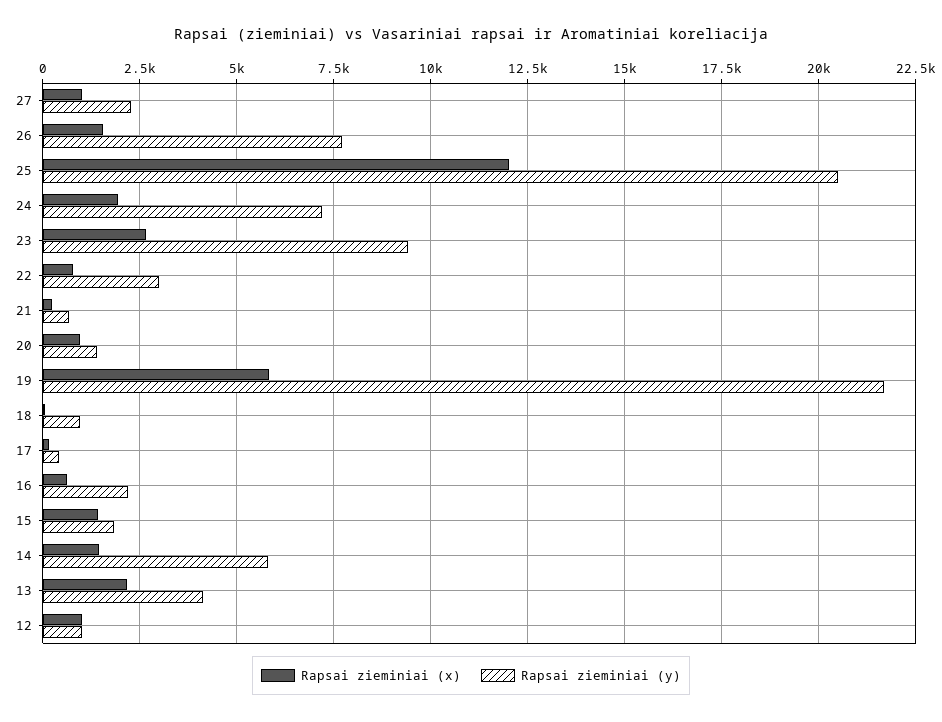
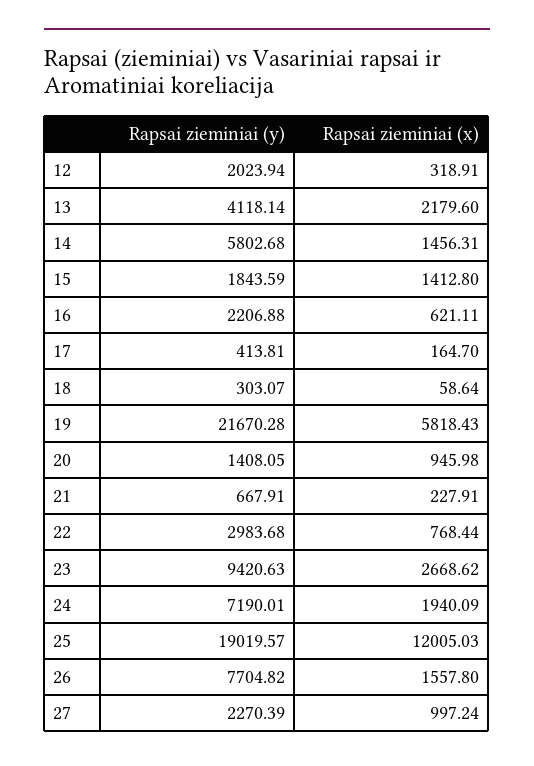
  {
    "Rapsai zieminiai (x)": {
      "27": 997.24,
      "26": 1557.8,
      "25": 12005.03,
      "24": 1940.09,
      "23": 2668.62,
      "22": 768.44,
      "21": 227.91,
      "20": 945.98,
      "19": 5818.43,
      "18": 58.64,
      "17": 164.7,
      "16": 621.11,
      "15": 1412.8,
      "14": 1456.31,
      "13": 2179.6,
-     "12": 1000
+     "12": 318.91
    },
    "Rapsai zieminiai (y)": {
      "27": 2270.39,
      "26": 7704.82,
-     "25": 20500,
+     "25": 19019.57,
      "24": 7190.01,
      "23": 9420.63,
      "22": 2983.68,
      "21": 667.91,
      "20": 1408.05,
      "19": 21670.28,
-     "18": 1000,
+     "18": 303.07,
      "17": 413.81,
      "16": 2206.88,
      "15": 1843.59,
      "14": 5802.68,
      "13": 4118.14,
-     "12": 1000
+     "12": 2023.94
    }
  }

